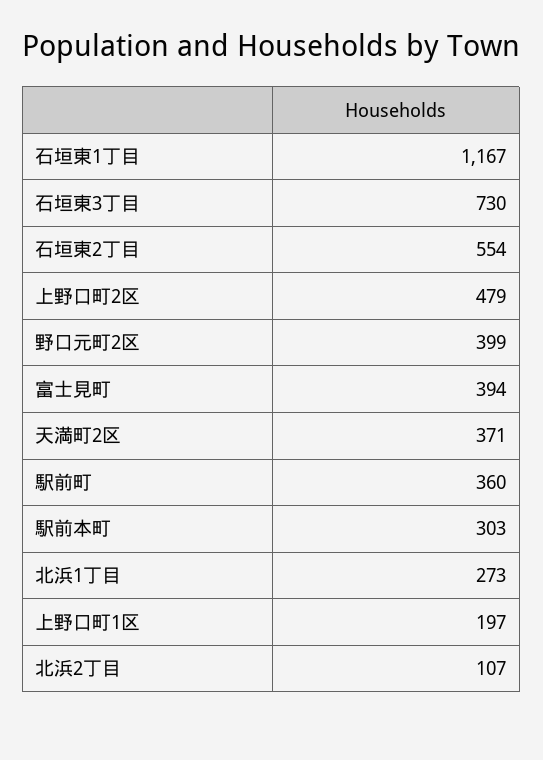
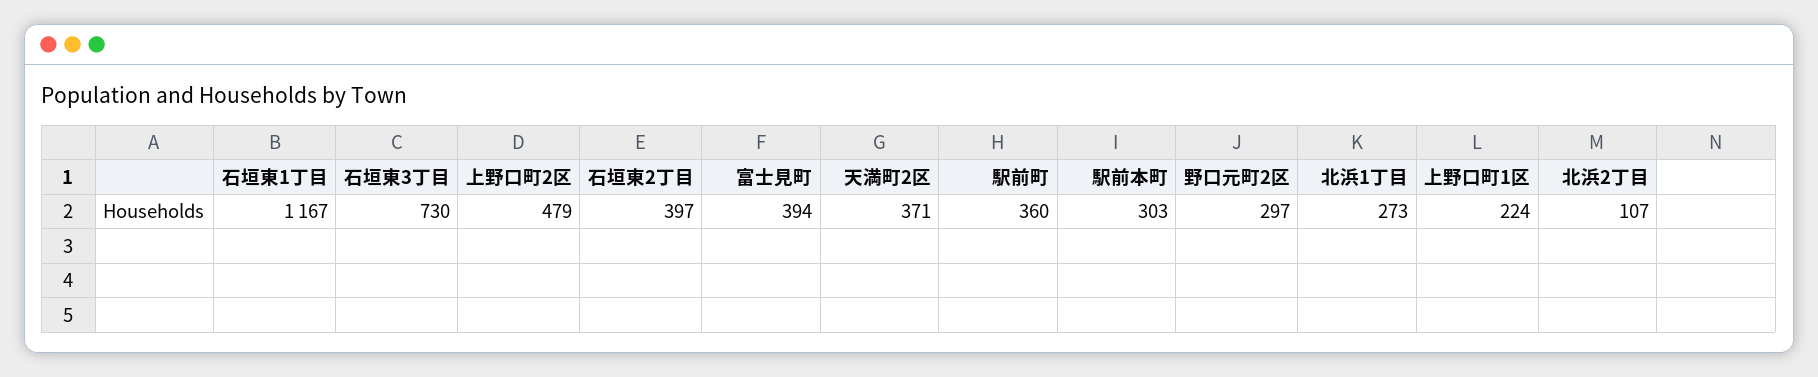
  {
    "石垣東1丁目": 1167,
    "石垣東3丁目": 730,
-   "石垣東2丁目": 554,
+   "石垣東2丁目": 397,
    "上野口町2区": 479,
-   "野口元町2区": 399,
+   "野口元町2区": 297,
    "富士見町": 394,
    "天満町2区": 371,
    "駅前町": 360,
    "駅前本町": 303,
    "北浜1丁目": 273,
-   "上野口町1区": 197,
+   "上野口町1区": 224,
    "北浜2丁目": 107
  }

